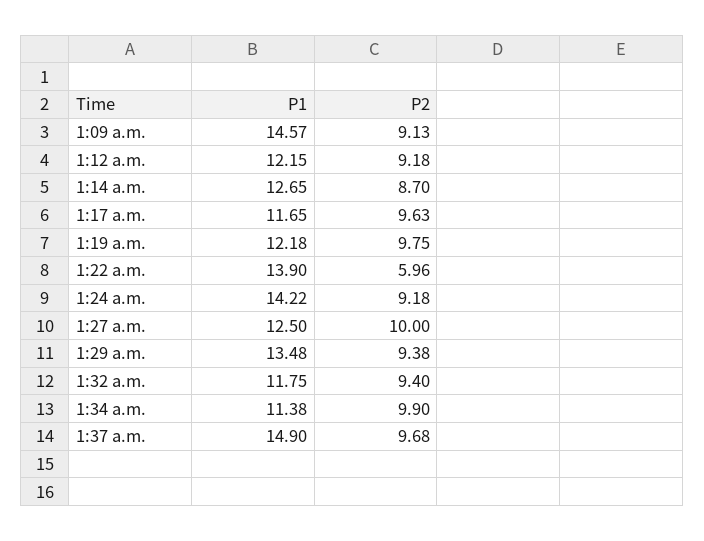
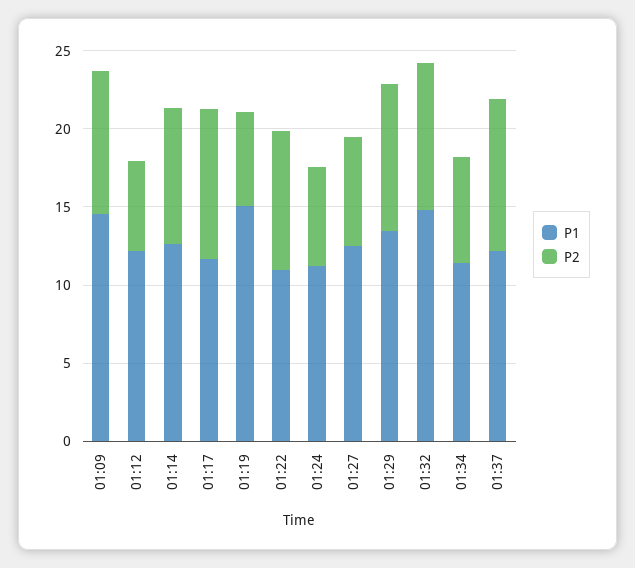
  {
    "P1": {
      "1:09 a.m.": 14.57,
      "1:12 a.m.": 12.15,
      "1:14 a.m.": 12.65,
      "1:17 a.m.": 11.65,
-     "1:19 a.m.": 12.18,
+     "1:19 a.m.": 15,
-     "1:22 a.m.": 13.9,
+     "1:22 a.m.": 11,
-     "1:24 a.m.": 14.22,
+     "1:24 a.m.": 11,
      "1:27 a.m.": 12.5,
      "1:29 a.m.": 13.48,
-     "1:32 a.m.": 11.75,
+     "1:32 a.m.": 15,
      "1:34 a.m.": 11.38,
-     "1:37 a.m.": 14.9
+     "1:37 a.m.": 12
    },
    "P2": {
      "1:09 a.m.": 9.13,
-     "1:12 a.m.": 9.18,
+     "1:12 a.m.": 6,
      "1:14 a.m.": 8.7,
      "1:17 a.m.": 9.63,
-     "1:19 a.m.": 9.75,
+     "1:19 a.m.": 6,
-     "1:22 a.m.": 5.96,
+     "1:22 a.m.": 9,
-     "1:24 a.m.": 9.18,
+     "1:24 a.m.": 6,
-     "1:27 a.m.": 10,
+     "1:27 a.m.": 7,
      "1:29 a.m.": 9.38,
      "1:32 a.m.": 9.4,
-     "1:34 a.m.": 9.9,
+     "1:34 a.m.": 7,
      "1:37 a.m.": 9.68
    }
  }

